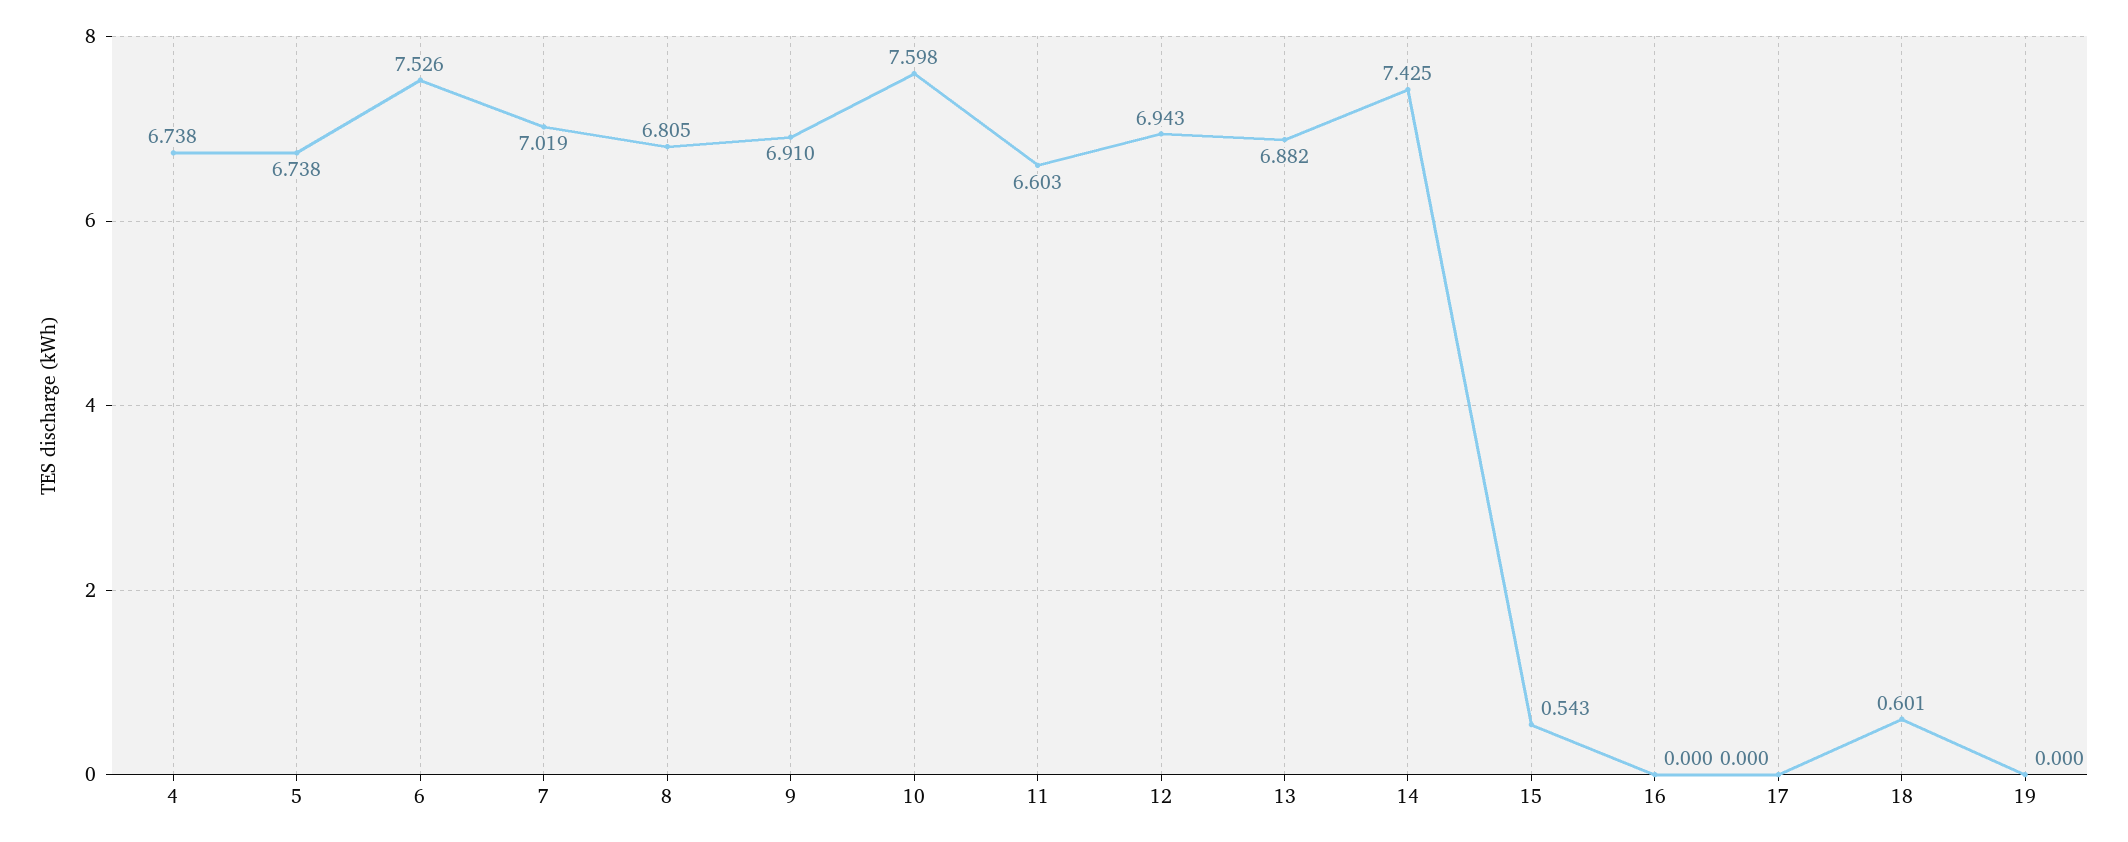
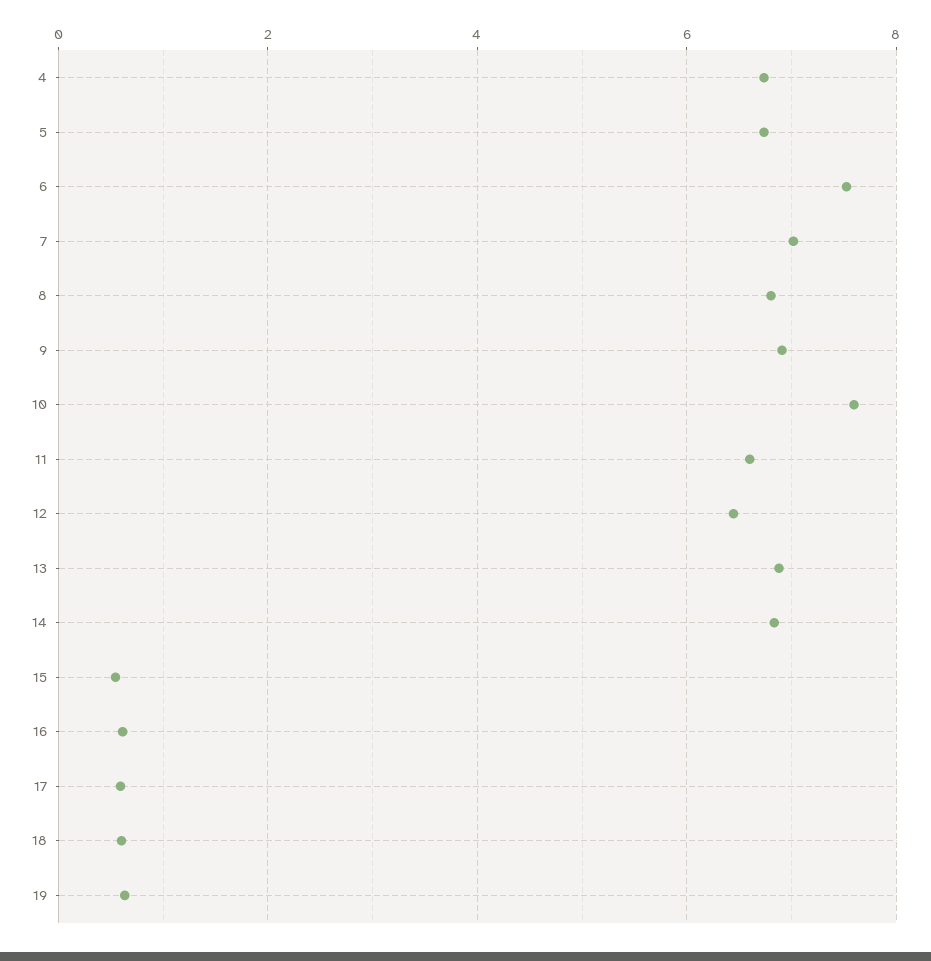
  {
    "4": 6.738,
    "5": 6.738,
    "6": 7.526,
    "7": 7.019,
    "8": 6.805,
    "9": 6.91,
    "10": 7.598,
    "11": 6.603,
-   "12": 6.943,
+   "12": 6.4,
    "13": 6.882,
-   "14": 7.425,
+   "14": 6.8,
    "15": 0.543,
-   "16": 0,
+   "16": 0.6,
-   "17": 0,
+   "17": 0.6,
    "18": 0.601,
-   "19": 0
+   "19": 0.6
  }

